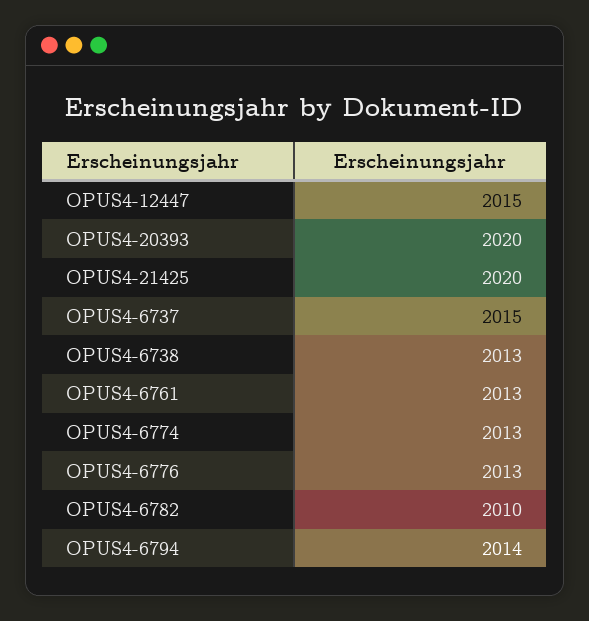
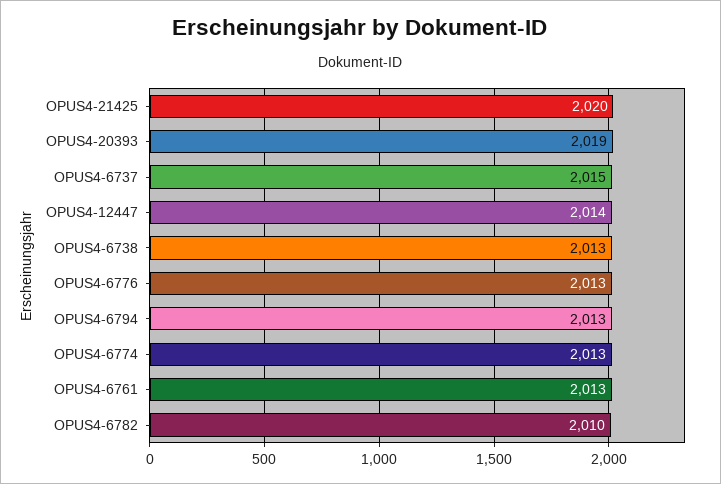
  {
-   "OPUS4-12447": 2015,
+   "OPUS4-12447": 2014,
-   "OPUS4-20393": 2020,
+   "OPUS4-20393": 2019,
    "OPUS4-21425": 2020,
    "OPUS4-6737": 2015,
    "OPUS4-6738": 2013,
    "OPUS4-6761": 2013,
    "OPUS4-6774": 2013,
    "OPUS4-6776": 2013,
    "OPUS4-6782": 2010,
-   "OPUS4-6794": 2014
+   "OPUS4-6794": 2013
  }

